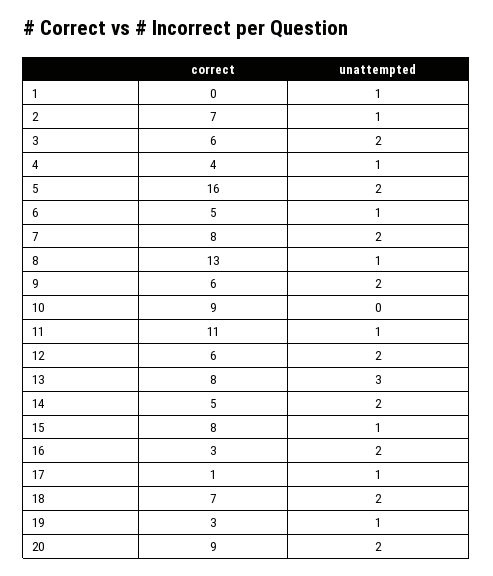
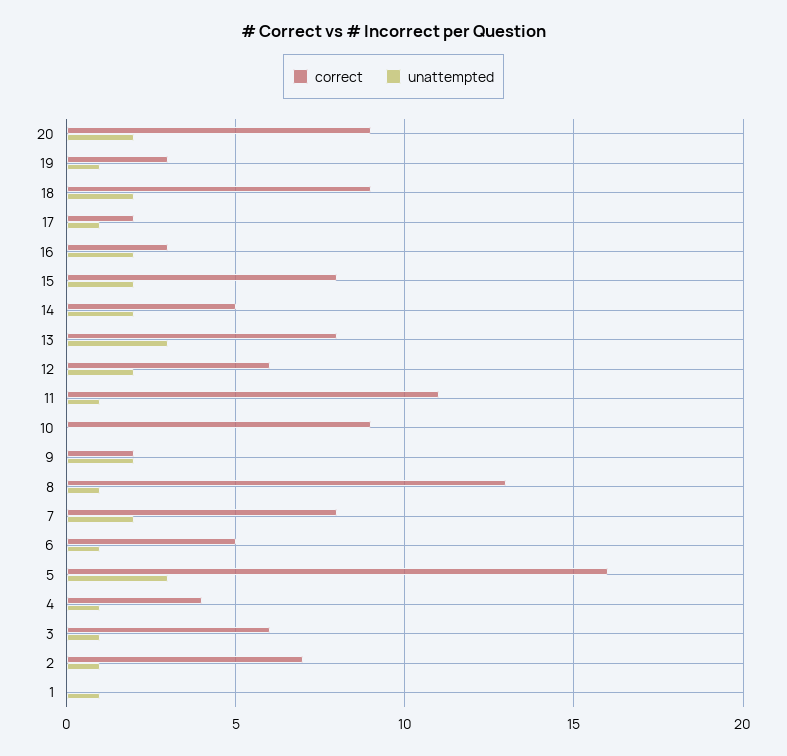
  {
    "correct": {
      "1": 0,
      "2": 7,
      "3": 6,
      "4": 4,
      "5": 16,
      "6": 5,
      "7": 8,
      "8": 13,
-     "9": 6,
+     "9": 2,
      "10": 9,
      "11": 11,
      "12": 6,
      "13": 8,
      "14": 5,
      "15": 8,
      "16": 3,
-     "17": 1,
+     "17": 2,
-     "18": 7,
+     "18": 9,
      "19": 3,
      "20": 9
    },
    "unattempted": {
      "1": 1,
      "2": 1,
-     "3": 2,
+     "3": 1,
      "4": 1,
-     "5": 2,
+     "5": 3,
      "6": 1,
      "7": 2,
      "8": 1,
      "9": 2,
      "10": 0,
      "11": 1,
      "12": 2,
      "13": 3,
      "14": 2,
-     "15": 1,
+     "15": 2,
      "16": 2,
      "17": 1,
      "18": 2,
      "19": 1,
      "20": 2
    }
  }

